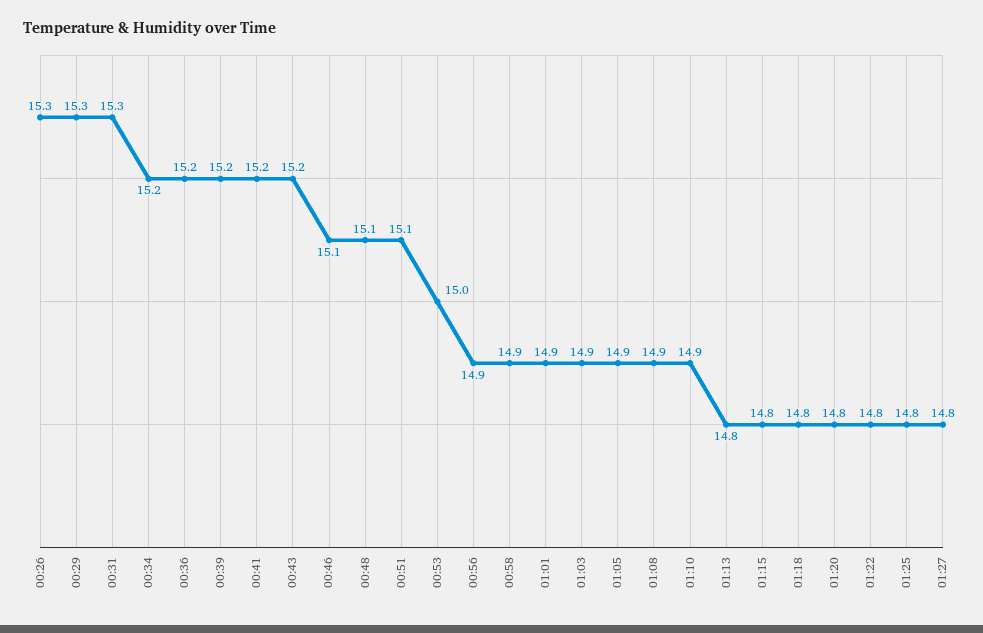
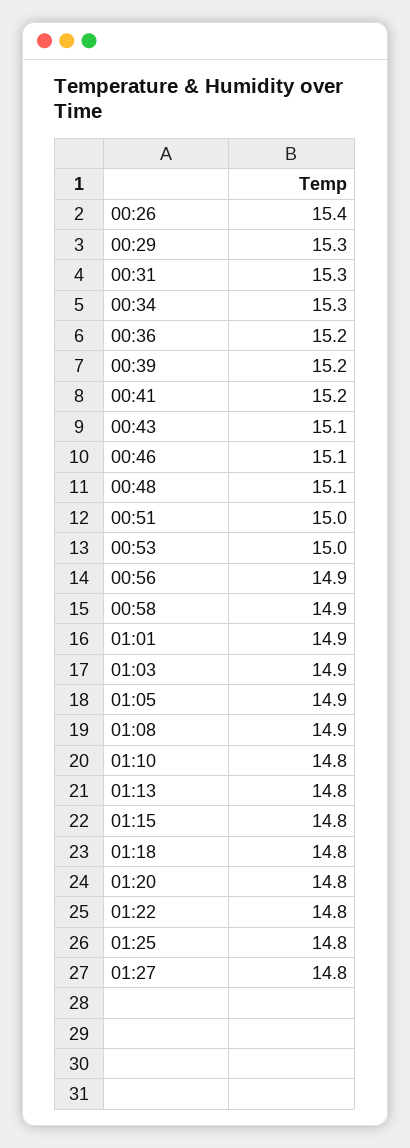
  {
-   "00:26": 15.3,
+   "00:26": 15.4,
    "00:29": 15.3,
    "00:31": 15.3,
-   "00:34": 15.2,
+   "00:34": 15.3,
    "00:36": 15.2,
    "00:39": 15.2,
    "00:41": 15.2,
-   "00:43": 15.2,
+   "00:43": 15.1,
    "00:46": 15.1,
    "00:48": 15.1,
-   "00:51": 15.1,
+   "00:51": 15,
    "00:53": 15,
    "00:56": 14.9,
    "00:58": 14.9,
    "01:01": 14.9,
    "01:03": 14.9,
    "01:05": 14.9,
    "01:08": 14.9,
-   "01:10": 14.9,
+   "01:10": 14.8,
    "01:13": 14.8,
    "01:15": 14.8,
    "01:18": 14.8,
    "01:20": 14.8,
    "01:22": 14.8,
    "01:25": 14.8,
    "01:27": 14.8
  }

